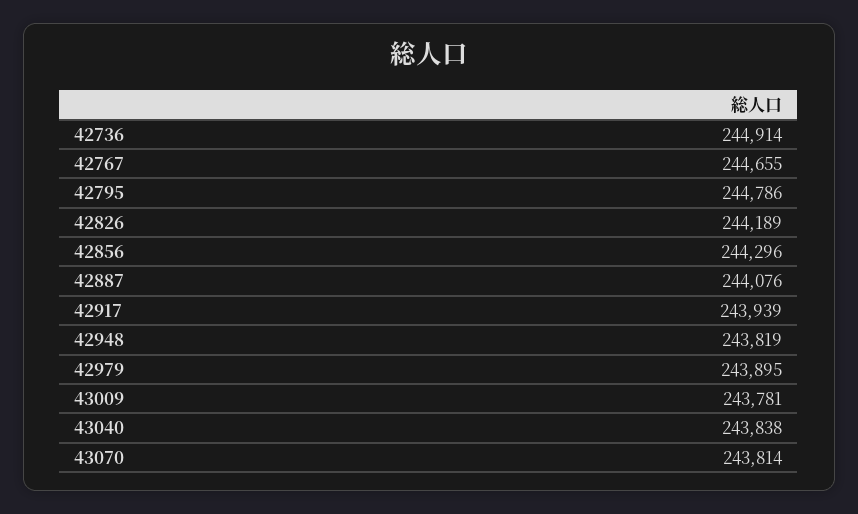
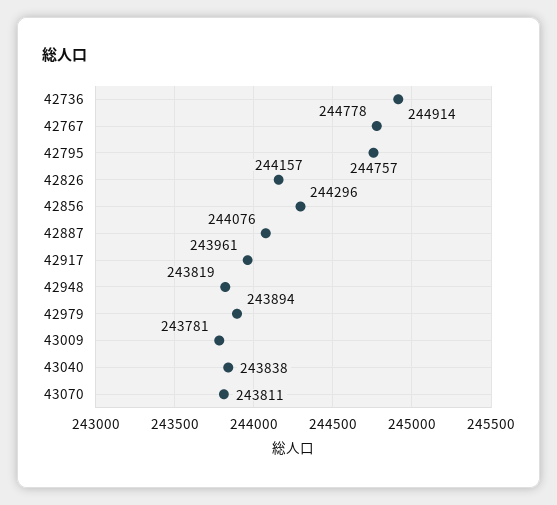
  {
    "42736": 244914,
-   "42767": 244655,
+   "42767": 244778,
-   "42795": 244786,
+   "42795": 244757,
-   "42826": 244189,
+   "42826": 244157,
    "42856": 244296,
    "42887": 244076,
-   "42917": 243939,
+   "42917": 243961,
    "42948": 243819,
-   "42979": 243895,
+   "42979": 243894,
    "43009": 243781,
    "43040": 243838,
-   "43070": 243814
+   "43070": 243811
  }

